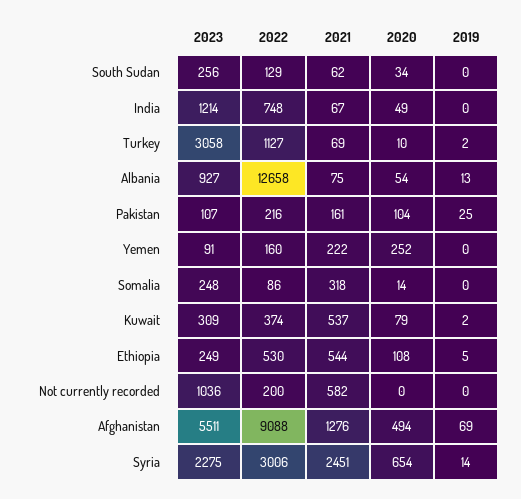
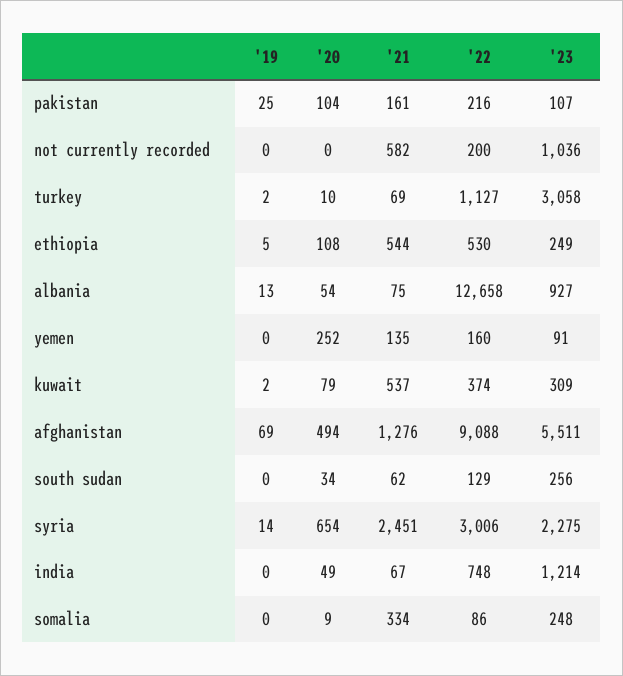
  {
    "2023": {
      "South Sudan": 256,
      "India": 1214,
      "Turkey": 3058,
      "Albania": 927,
      "Pakistan": 107,
      "Yemen": 91,
      "Somalia": 248,
      "Kuwait": 309,
      "Ethiopia": 249,
      "Not currently recorded": 1036,
      "Afghanistan": 5511,
      "Syria": 2275
    },
    "2022": {
      "South Sudan": 129,
      "India": 748,
      "Turkey": 1127,
      "Albania": 12658,
      "Pakistan": 216,
      "Yemen": 160,
      "Somalia": 86,
      "Kuwait": 374,
      "Ethiopia": 530,
      "Not currently recorded": 200,
      "Afghanistan": 9088,
      "Syria": 3006
    },
    "2021": {
      "South Sudan": 62,
      "India": 67,
      "Turkey": 69,
      "Albania": 75,
      "Pakistan": 161,
-     "Yemen": 222,
+     "Yemen": 135,
-     "Somalia": 318,
+     "Somalia": 334,
      "Kuwait": 537,
      "Ethiopia": 544,
      "Not currently recorded": 582,
      "Afghanistan": 1276,
      "Syria": 2451
    },
    "2020": {
      "South Sudan": 34,
      "India": 49,
      "Turkey": 10,
      "Albania": 54,
      "Pakistan": 104,
      "Yemen": 252,
-     "Somalia": 14,
+     "Somalia": 9,
      "Kuwait": 79,
      "Ethiopia": 108,
      "Not currently recorded": 0,
      "Afghanistan": 494,
      "Syria": 654
    },
    "2019": {
      "South Sudan": 0,
      "India": 0,
      "Turkey": 2,
      "Albania": 13,
      "Pakistan": 25,
      "Yemen": 0,
      "Somalia": 0,
      "Kuwait": 2,
      "Ethiopia": 5,
      "Not currently recorded": 0,
      "Afghanistan": 69,
      "Syria": 14
    }
  }

